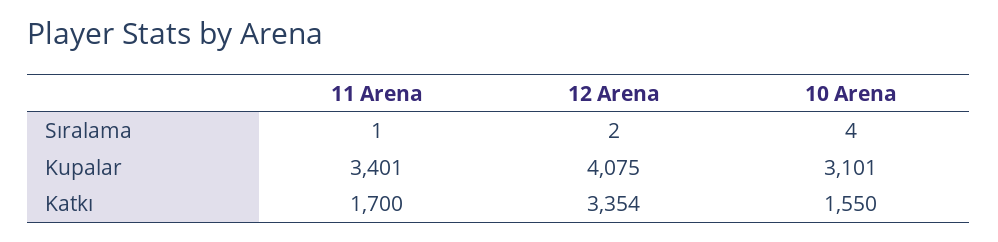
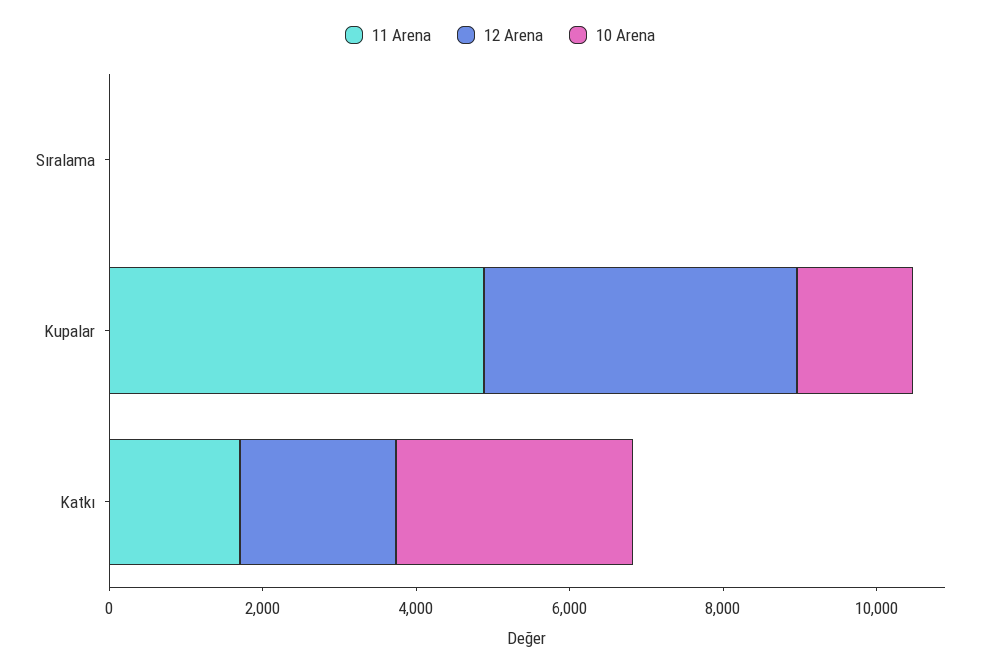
  {
    "11 Arena": {
      "Sıralama": 1,
-     "Kupalar": 3401,
+     "Kupalar": 5000,
      "Katkı": 1700
    },
    "12 Arena": {
      "Sıralama": 2,
      "Kupalar": 4075,
-     "Katkı": 3354
+     "Katkı": 2000
    },
    "10 Arena": {
      "Sıralama": 4,
-     "Kupalar": 3101,
+     "Kupalar": 1500,
-     "Katkı": 1550
+     "Katkı": 3000
    }
  }

